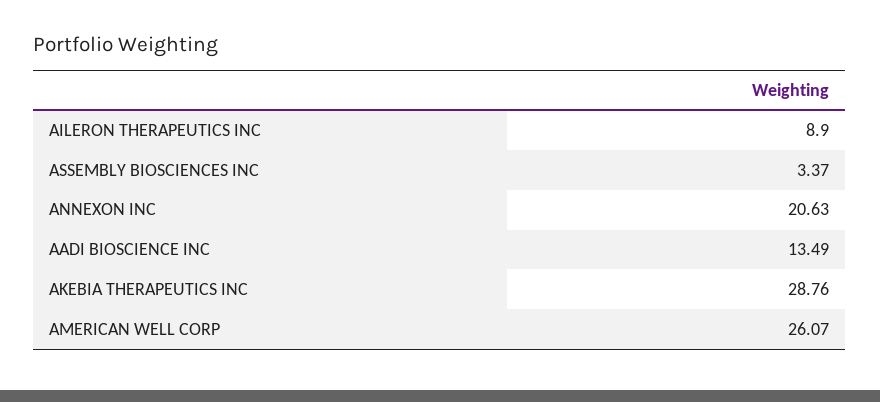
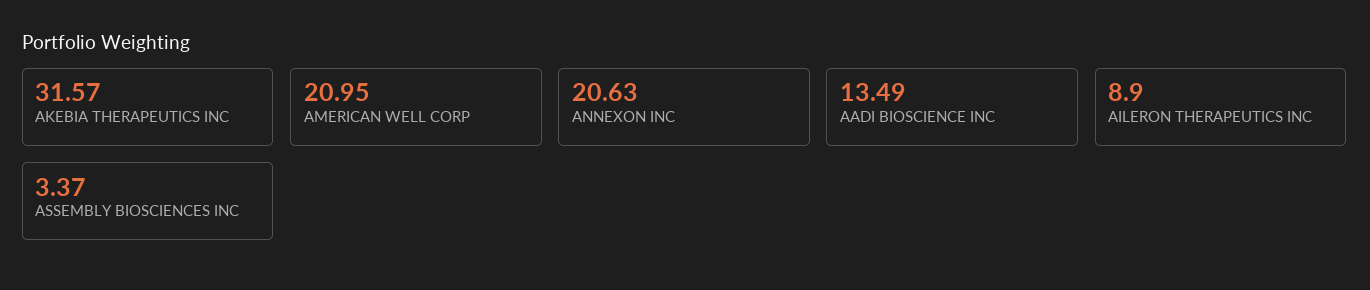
  {
    "AILERON THERAPEUTICS INC": 8.9,
    "ASSEMBLY BIOSCIENCES INC": 3.37,
    "ANNEXON INC": 20.63,
    "AADI BIOSCIENCE INC": 13.49,
-   "AKEBIA THERAPEUTICS INC": 28.76,
+   "AKEBIA THERAPEUTICS INC": 31.57,
-   "AMERICAN WELL CORP": 26.07
+   "AMERICAN WELL CORP": 20.95
  }

